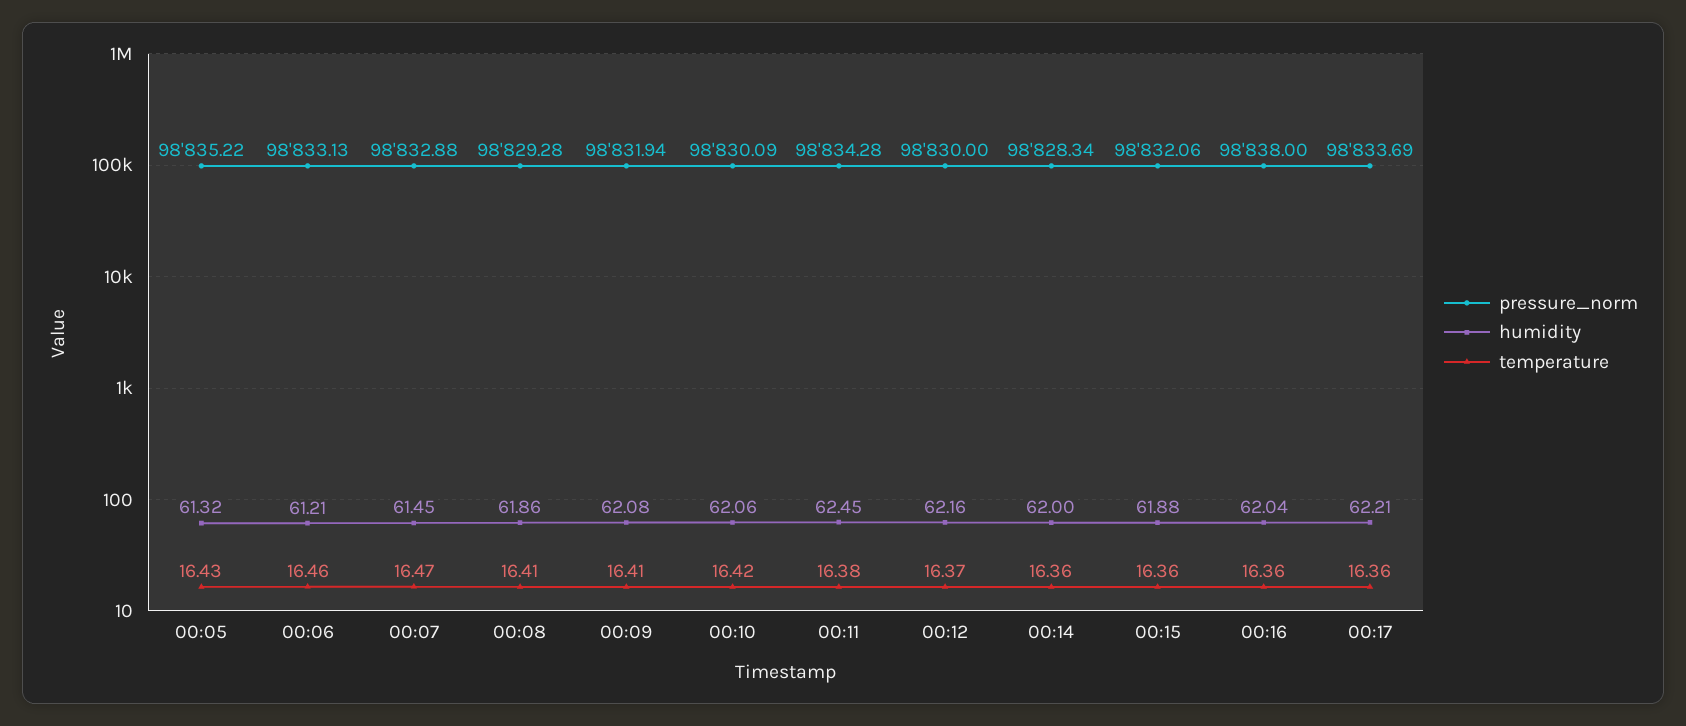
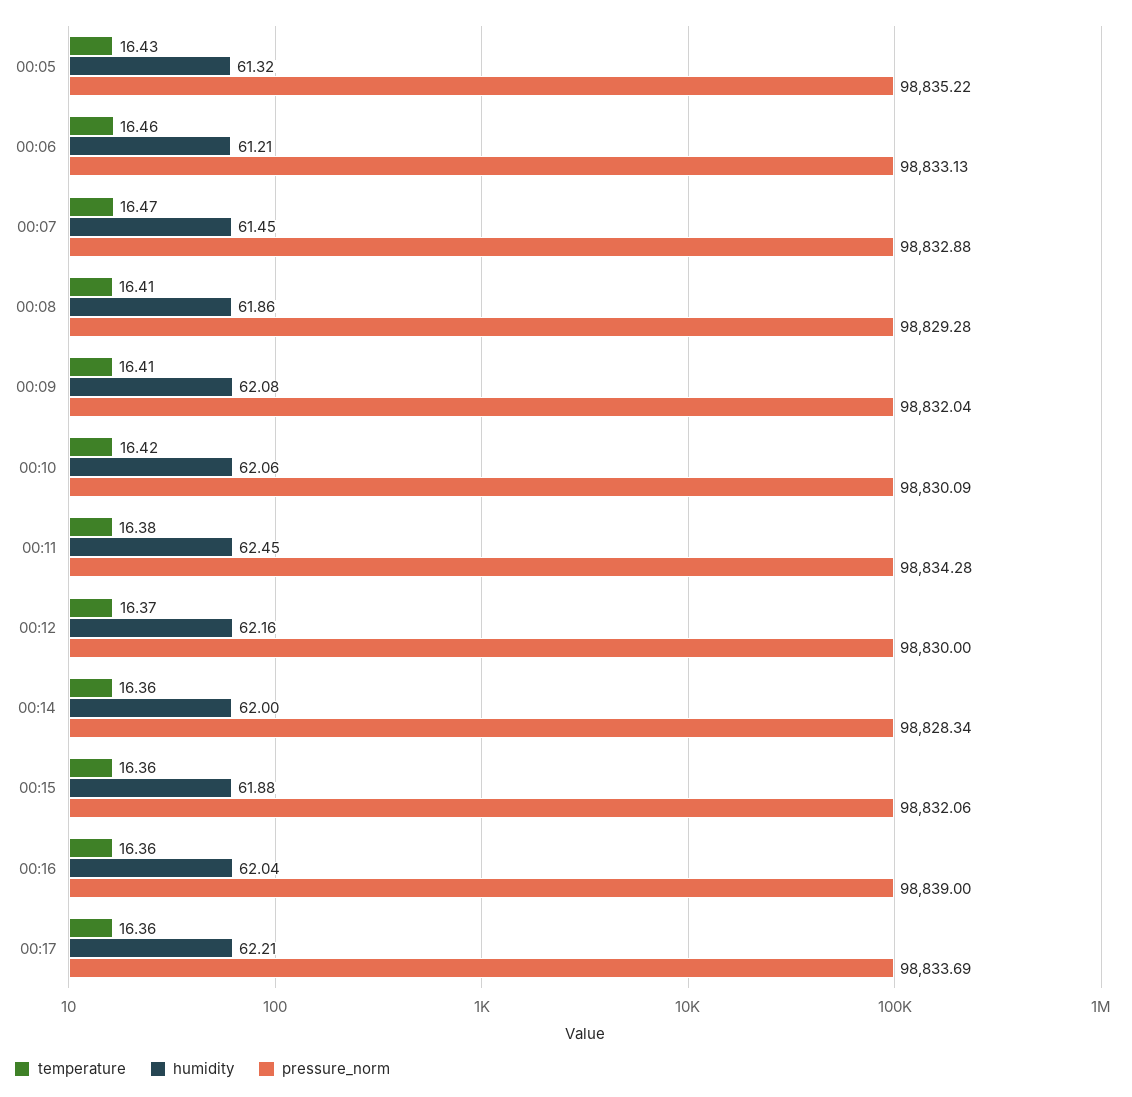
  {
    "pressure_norm": {
      "00:05": 98835.22,
      "00:06": 98833.13,
      "00:07": 98832.88,
      "00:08": 98829.28,
-     "00:09": 98831.94,
+     "00:09": 98832.04,
      "00:10": 98830.09,
      "00:11": 98834.28,
      "00:12": 98830,
      "00:14": 98828.34,
      "00:15": 98832.06,
-     "00:16": 98838,
+     "00:16": 98839,
      "00:17": 98833.69
    },
    "humidity": {
      "00:05": 61.32,
      "00:06": 61.21,
      "00:07": 61.45,
      "00:08": 61.86,
      "00:09": 62.08,
      "00:10": 62.06,
      "00:11": 62.45,
      "00:12": 62.16,
      "00:14": 62,
      "00:15": 61.88,
      "00:16": 62.04,
      "00:17": 62.21
    },
    "temperature": {
      "00:05": 16.43,
      "00:06": 16.46,
      "00:07": 16.47,
      "00:08": 16.41,
      "00:09": 16.41,
      "00:10": 16.42,
      "00:11": 16.38,
      "00:12": 16.37,
      "00:14": 16.36,
      "00:15": 16.36,
      "00:16": 16.36,
      "00:17": 16.36
    }
  }

